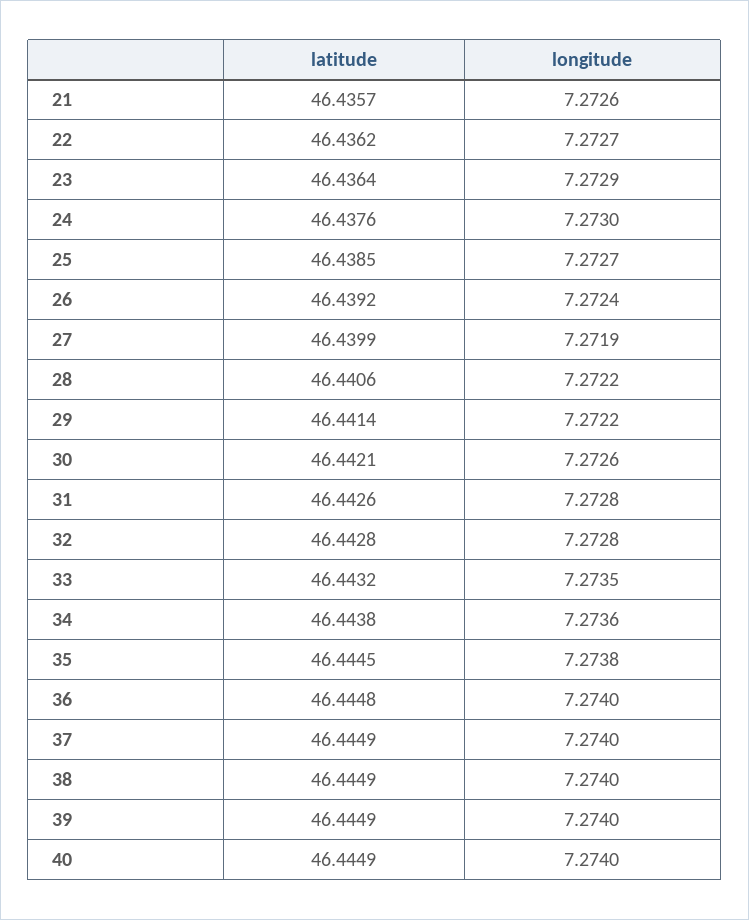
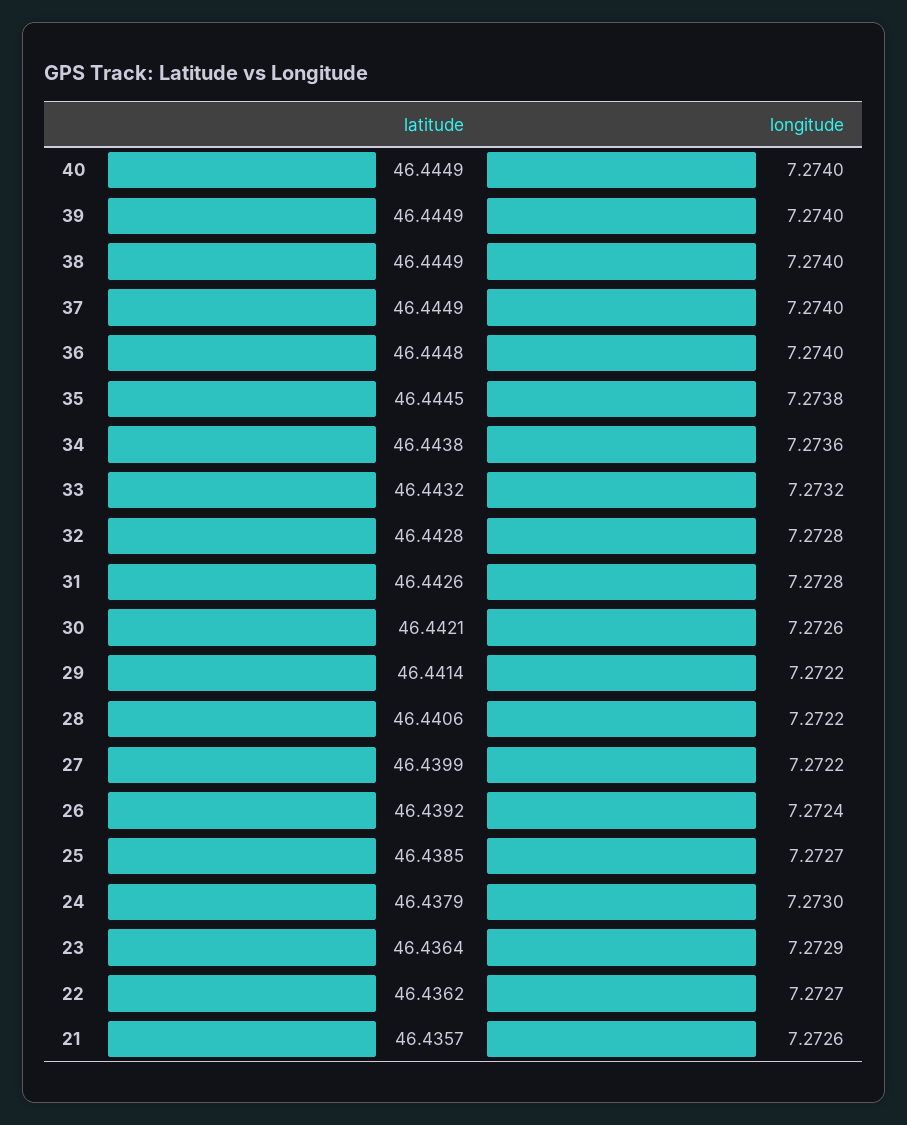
  {
    "latitude": {
      "21": 46.4357,
      "22": 46.4362,
      "23": 46.4364,
-     "24": 46.4376,
+     "24": 46.4379,
      "25": 46.4385,
      "26": 46.4392,
      "27": 46.4399,
      "28": 46.4406,
      "29": 46.4414,
      "30": 46.4421,
      "31": 46.4426,
      "32": 46.4428,
      "33": 46.4432,
      "34": 46.4438,
      "35": 46.4445,
      "36": 46.4448,
      "37": 46.4449,
      "38": 46.4449,
      "39": 46.4449,
      "40": 46.4449
    },
    "longitude": {
      "21": 7.2726,
      "22": 7.2727,
      "23": 7.2729,
      "24": 7.273,
      "25": 7.2727,
      "26": 7.2724,
-     "27": 7.2719,
+     "27": 7.2722,
      "28": 7.2722,
      "29": 7.2722,
      "30": 7.2726,
      "31": 7.2728,
      "32": 7.2728,
-     "33": 7.2735,
+     "33": 7.2732,
      "34": 7.2736,
      "35": 7.2738,
      "36": 7.274,
      "37": 7.274,
      "38": 7.274,
      "39": 7.274,
      "40": 7.274
    }
  }

